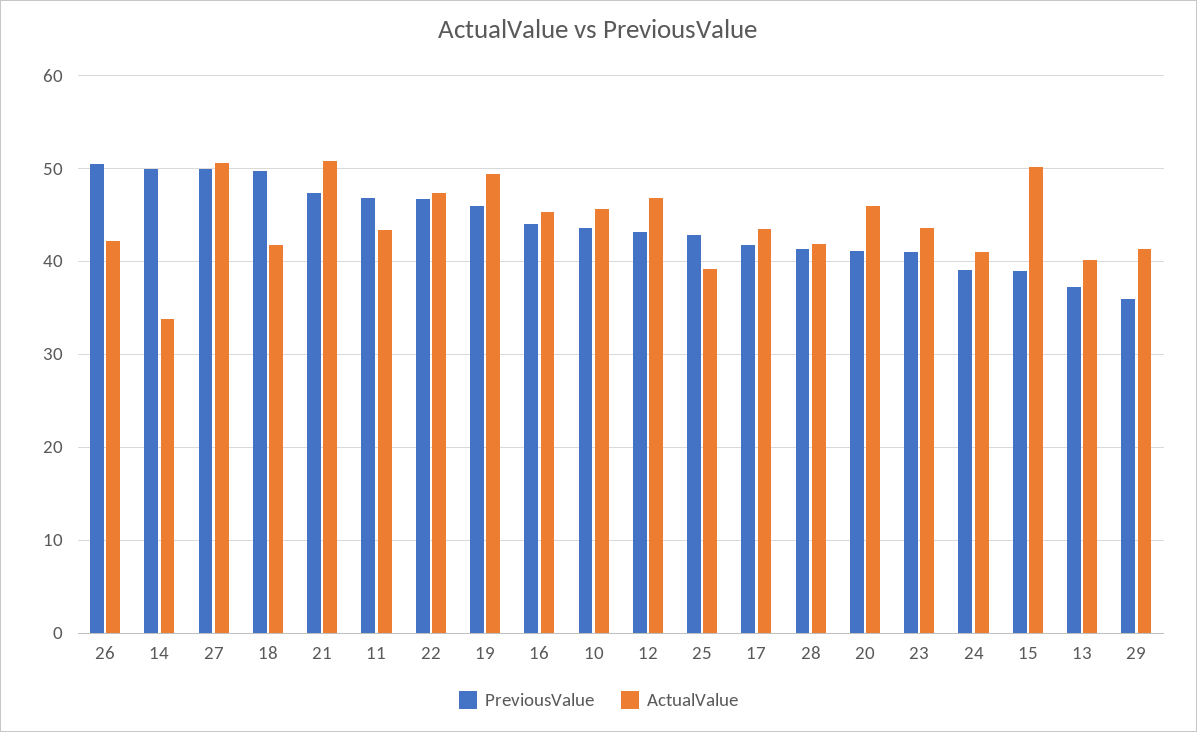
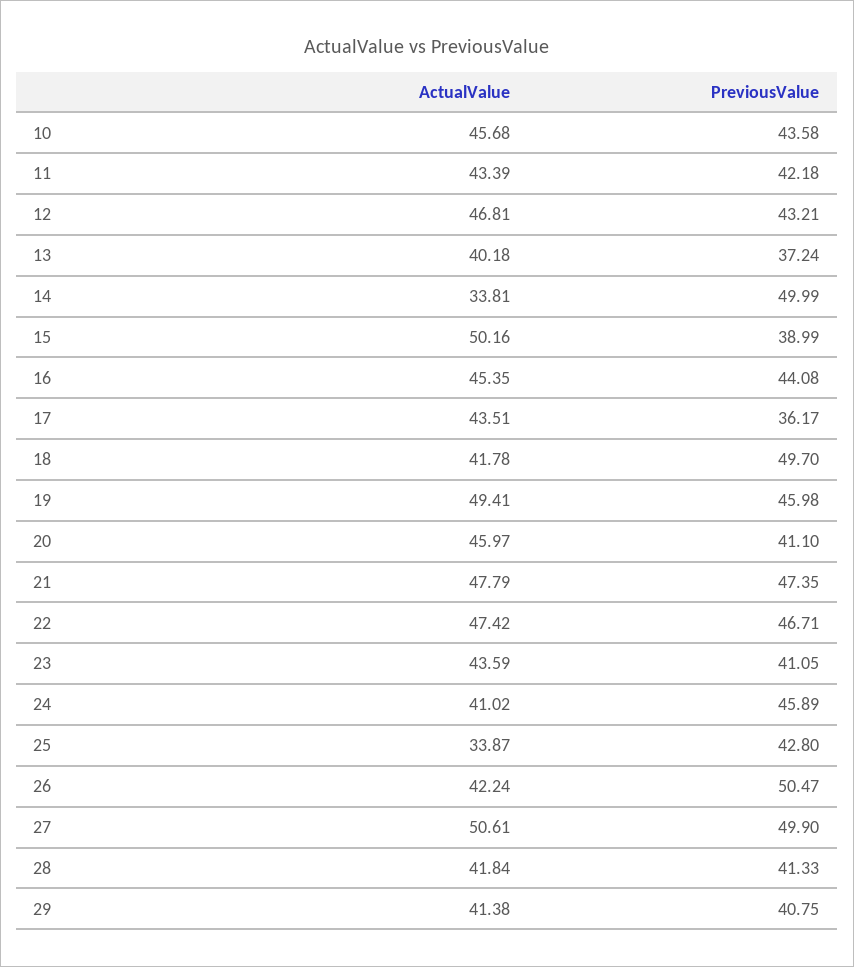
  {
    "PreviousValue": {
      "26": 50.47,
      "14": 49.99,
      "27": 49.9,
      "18": 49.7,
      "21": 47.35,
-     "11": 47,
+     "11": 42.18,
      "22": 46.71,
      "19": 45.98,
      "16": 44.08,
      "10": 43.58,
      "12": 43.21,
      "25": 42.8,
-     "17": 42,
+     "17": 36.17,
      "28": 41.33,
      "20": 41.1,
      "23": 41.05,
-     "24": 39,
+     "24": 45.89,
      "15": 38.99,
      "13": 37.24,
-     "29": 36
+     "29": 40.75
    },
    "ActualValue": {
      "26": 42.24,
      "14": 33.81,
      "27": 50.61,
      "18": 41.78,
-     "21": 51,
+     "21": 47.79,
      "11": 43.39,
      "22": 47.42,
      "19": 49.41,
      "16": 45.35,
      "10": 45.68,
      "12": 46.81,
-     "25": 39,
+     "25": 33.87,
      "17": 43.51,
      "28": 41.84,
      "20": 45.97,
      "23": 43.59,
      "24": 41.02,
      "15": 50.16,
      "13": 40.18,
      "29": 41.38
    }
  }

